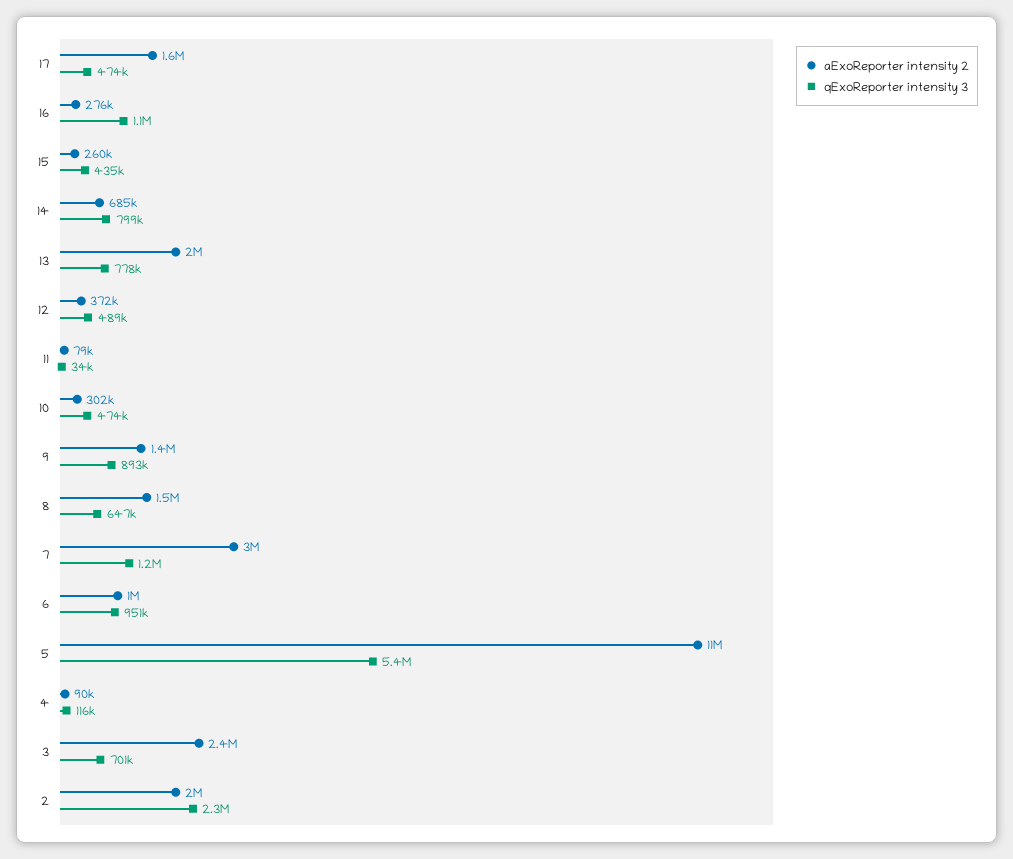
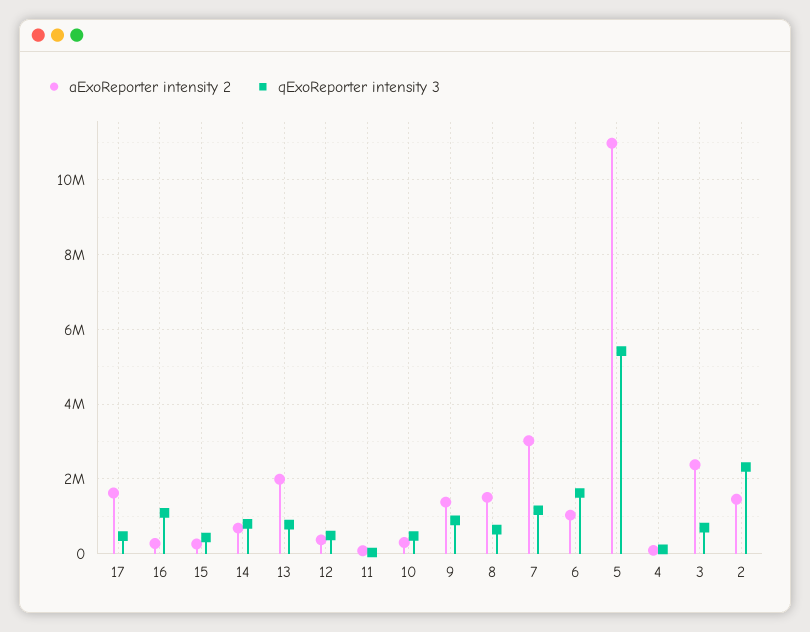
  {
    "aExoReporter intensity 2": {
      "17": 1600000,
      "16": 276000,
      "15": 260000,
      "14": 685000,
      "13": 2000000,
      "12": 372000,
      "11": 79000,
      "10": 302000,
      "9": 1400000,
      "8": 1500000,
      "7": 3000000,
      "6": 1000000,
      "5": 11000000,
      "4": 90000,
      "3": 2400000,
-     "2": 2000000
+     "2": 1400000
    },
    "qExoReporter intensity 3": {
      "17": 474000,
      "16": 1100000,
      "15": 435000,
      "14": 799000,
      "13": 778000,
      "12": 489000,
      "11": 34000,
      "10": 474000,
      "9": 893000,
      "8": 647000,
      "7": 1200000,
-     "6": 951000,
+     "6": 1600000,
      "5": 5400000,
      "4": 116000,
      "3": 701000,
      "2": 2300000
    }
  }

